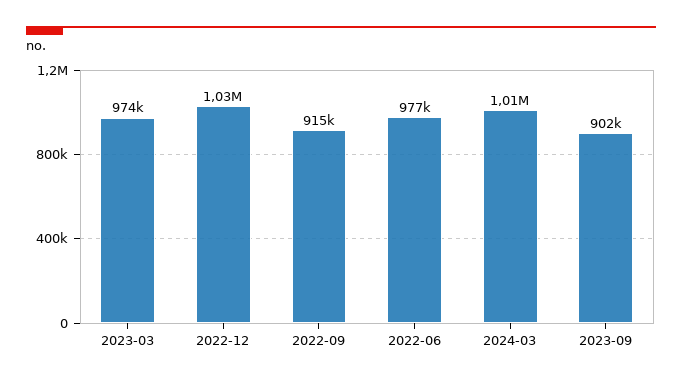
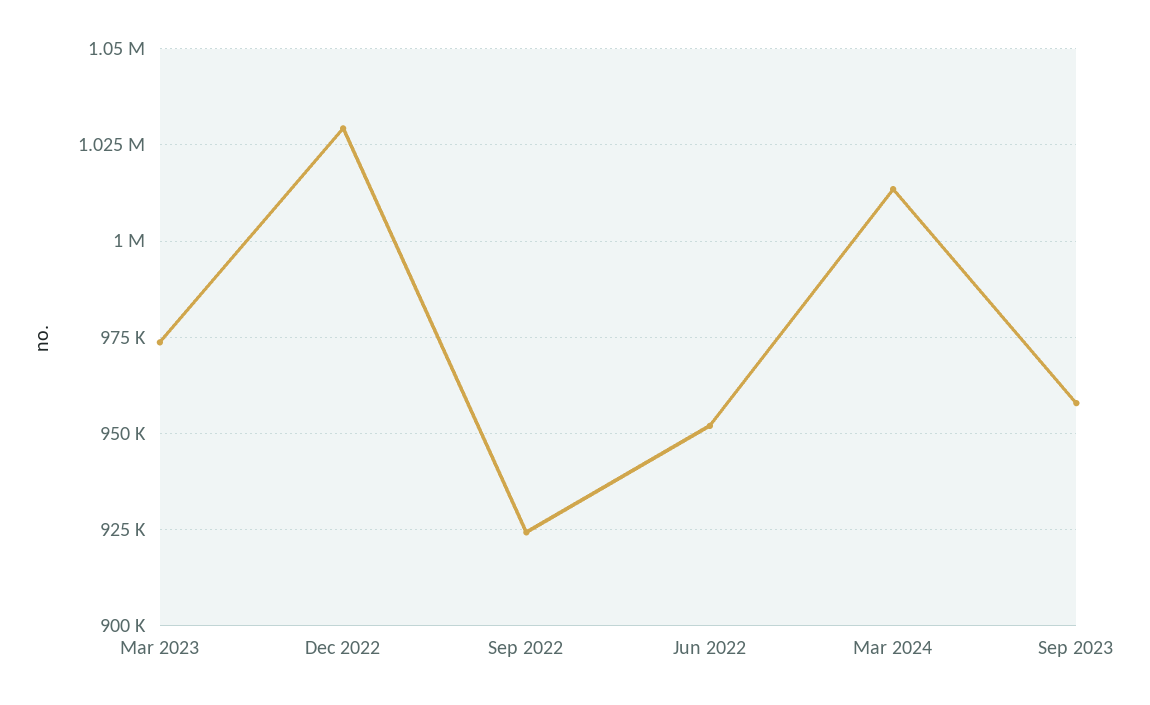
  {
    "2023-03": 974000,
    "2022-12": 1030000,
-   "2022-09": 915000,
+   "2022-09": 925000,
-   "2022-06": 977000,
+   "2022-06": 952500,
    "2024-03": 1010000,
-   "2023-09": 902000
+   "2023-09": 957500
  }

